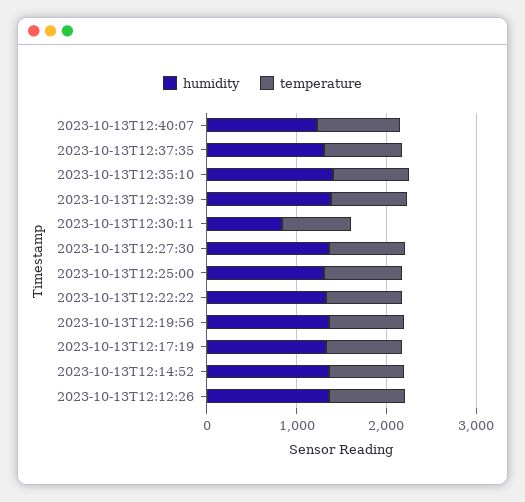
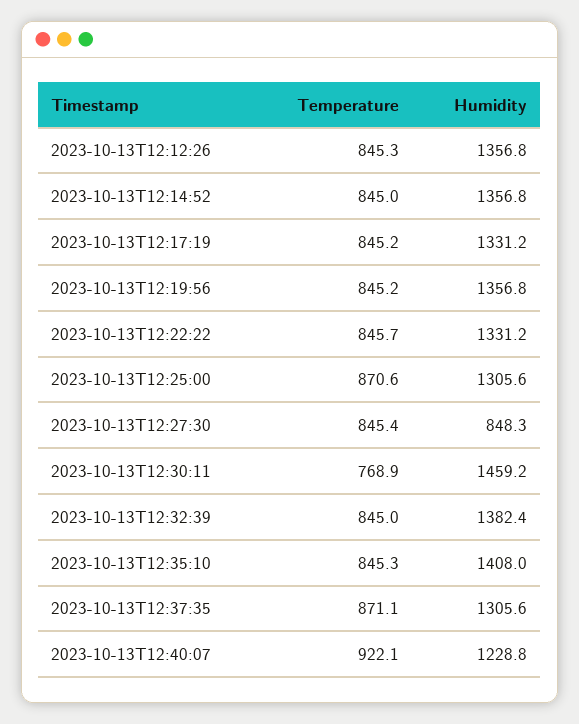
  {
    "humidity": {
      "2023-10-13T12:40:07": 1228.8,
      "2023-10-13T12:37:35": 1305.6,
      "2023-10-13T12:35:10": 1408,
      "2023-10-13T12:32:39": 1382.4,
-     "2023-10-13T12:30:11": 800,
+     "2023-10-13T12:30:11": 1459.2,
-     "2023-10-13T12:27:30": 1400,
+     "2023-10-13T12:27:30": 848.3,
      "2023-10-13T12:25:00": 1305.6,
      "2023-10-13T12:22:22": 1331.2,
      "2023-10-13T12:19:56": 1356.8,
      "2023-10-13T12:17:19": 1331.2,
      "2023-10-13T12:14:52": 1356.8,
      "2023-10-13T12:12:26": 1356.8
    },
    "temperature": {
      "2023-10-13T12:40:07": 922.1,
      "2023-10-13T12:37:35": 871.1,
      "2023-10-13T12:35:10": 845.3,
      "2023-10-13T12:32:39": 845,
      "2023-10-13T12:30:11": 768.9,
      "2023-10-13T12:27:30": 845.4,
      "2023-10-13T12:25:00": 870.6,
      "2023-10-13T12:22:22": 845.7,
      "2023-10-13T12:19:56": 845.2,
      "2023-10-13T12:17:19": 845.2,
      "2023-10-13T12:14:52": 845,
      "2023-10-13T12:12:26": 845.3
    }
  }

